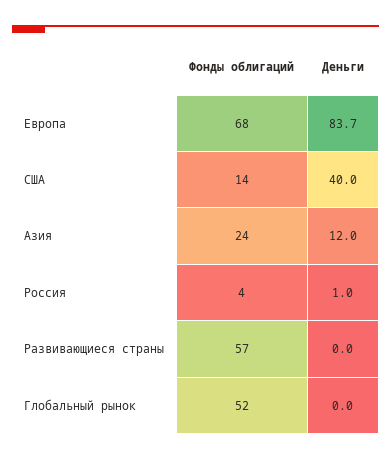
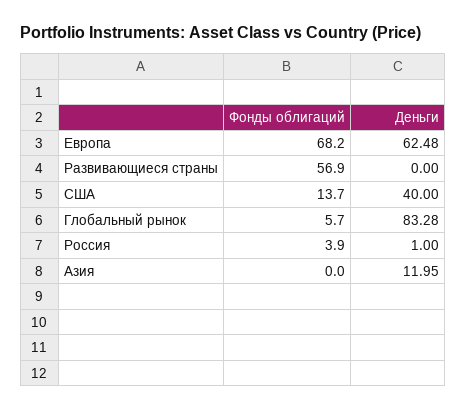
  {
    "Фонды облигаций": {
      "Европа": 68.2,
      "США": 13.7,
-     "Азия": 24,
+     "Азия": 0,
      "Россия": 3.9,
      "Развивающиеся страны": 56.9,
-     "Глобальный рынок": 52
+     "Глобальный рынок": 5.7
    },
    "Деньги": {
-     "Европа": 83.7,
+     "Европа": 62.48,
      "США": 40,
      "Азия": 11.95,
      "Россия": 1,
      "Развивающиеся страны": 0,
-     "Глобальный рынок": 0
+     "Глобальный рынок": 83.28
    }
  }

